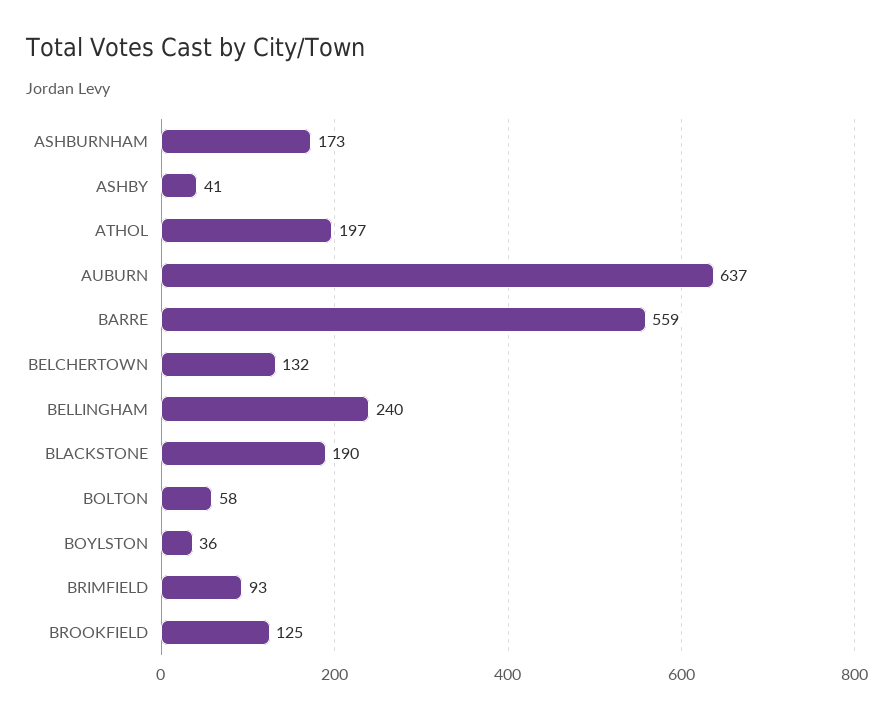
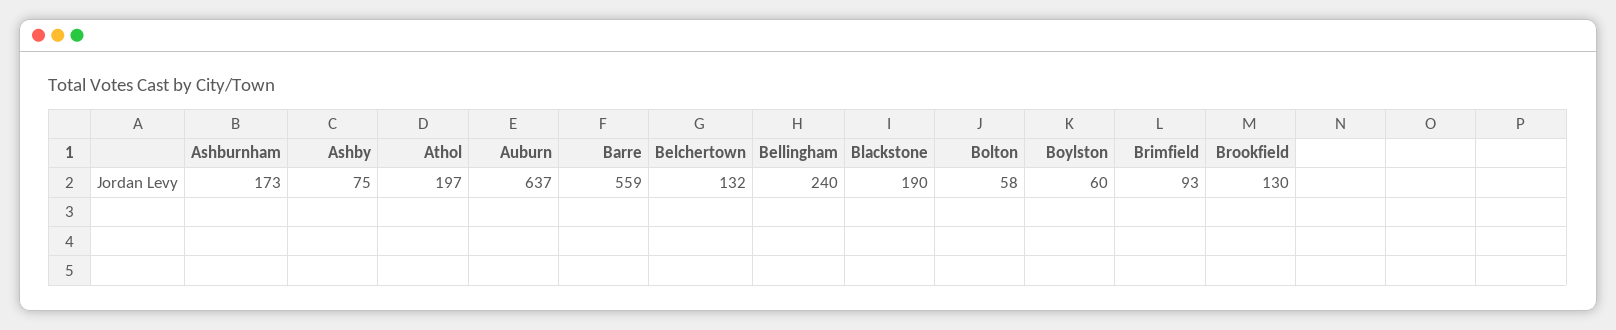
  {
    "ASHBURNHAM": 173,
-   "ASHBY": 41,
+   "ASHBY": 75,
    "ATHOL": 197,
    "AUBURN": 637,
    "BARRE": 559,
    "BELCHERTOWN": 132,
    "BELLINGHAM": 240,
    "BLACKSTONE": 190,
    "BOLTON": 58,
-   "BOYLSTON": 36,
+   "BOYLSTON": 60,
    "BRIMFIELD": 93,
-   "BROOKFIELD": 125
+   "BROOKFIELD": 130
  }

